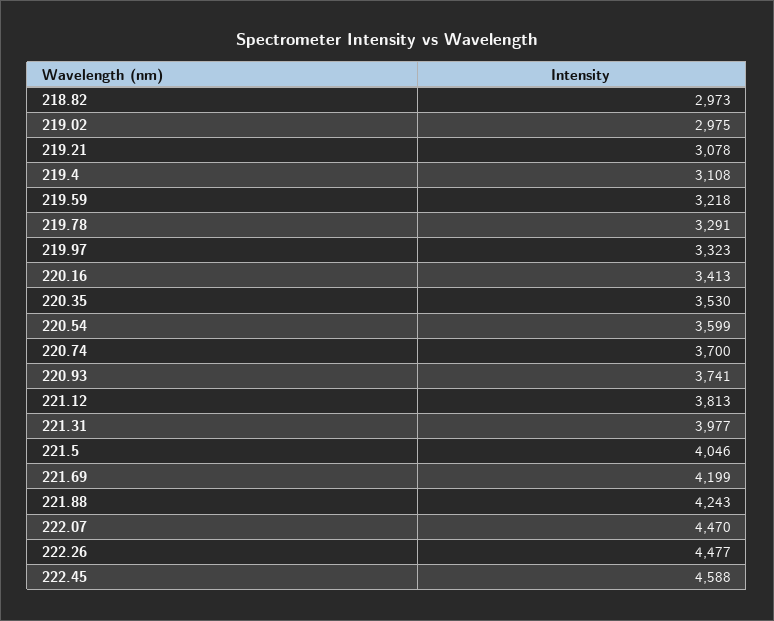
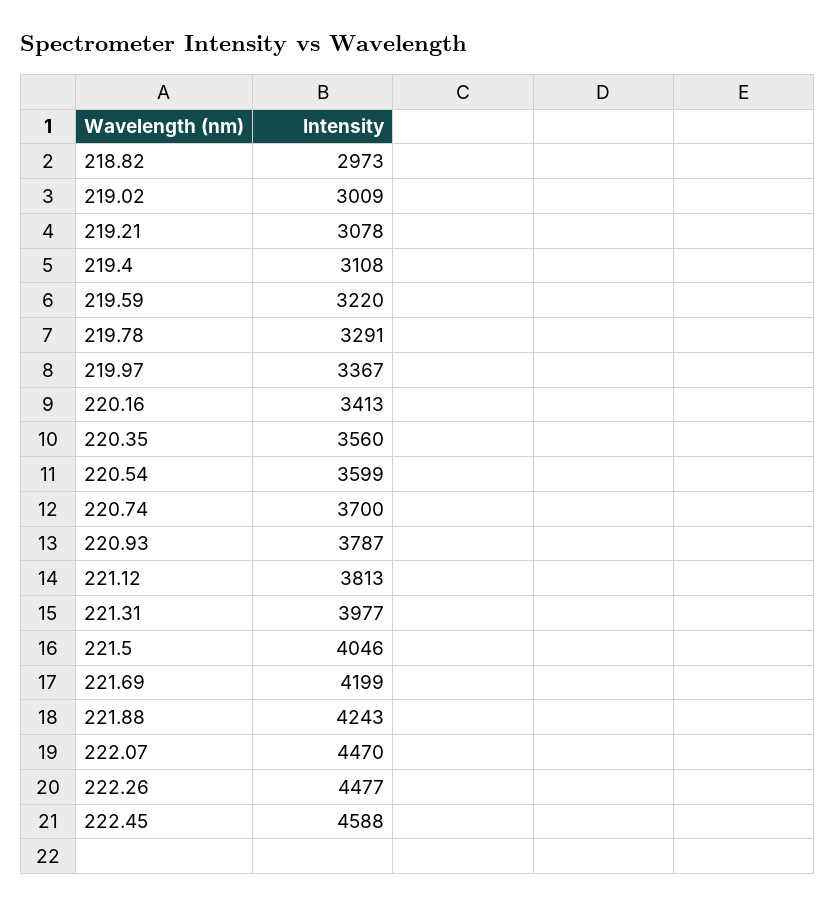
  {
    "218.82": 2973,
-   "219.02": 2975,
+   "219.02": 3009,
    "219.21": 3078,
    "219.4": 3108,
-   "219.59": 3218,
+   "219.59": 3220,
    "219.78": 3291,
-   "219.97": 3323,
+   "219.97": 3367,
    "220.16": 3413,
-   "220.35": 3530,
+   "220.35": 3560,
    "220.54": 3599,
    "220.74": 3700,
-   "220.93": 3741,
+   "220.93": 3787,
    "221.12": 3813,
    "221.31": 3977,
    "221.5": 4046,
    "221.69": 4199,
    "221.88": 4243,
    "222.07": 4470,
    "222.26": 4477,
    "222.45": 4588
  }

